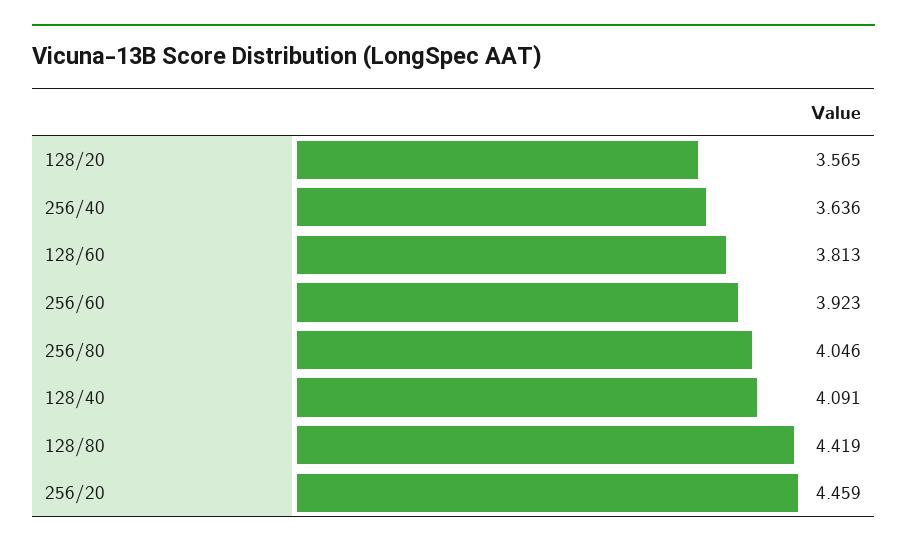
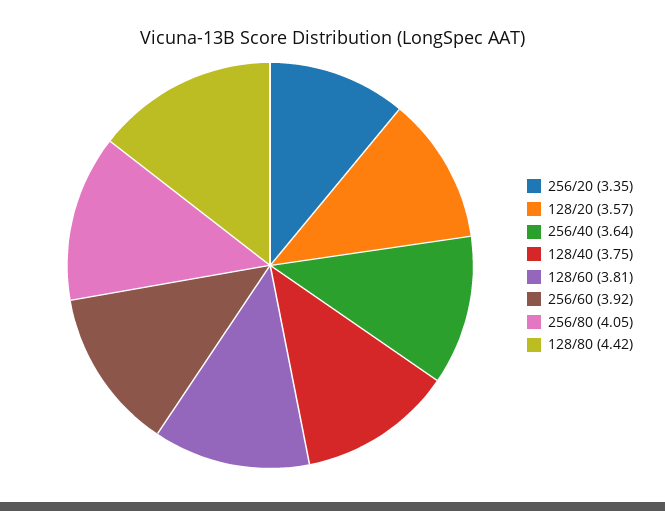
  {
    "128/20": 3.565,
    "256/40": 3.636,
    "128/60": 3.813,
    "256/60": 3.923,
    "256/80": 4.046,
-   "128/40": 4.091,
+   "128/40": 3.75,
    "128/80": 4.419,
-   "256/20": 4.459
+   "256/20": 3.35
  }

